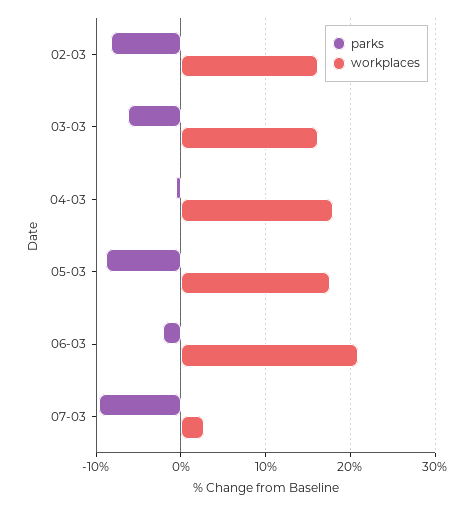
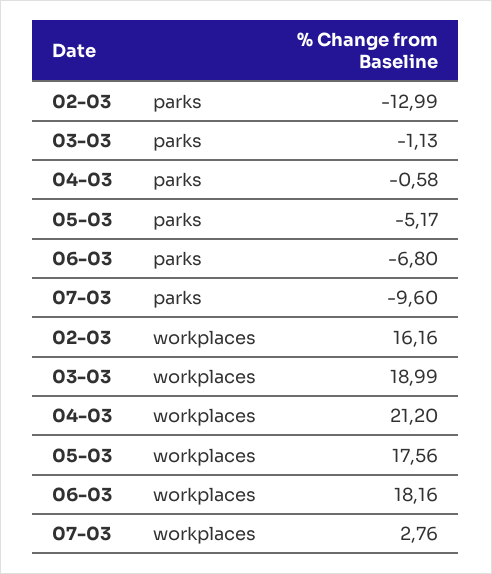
  {
    "parks": {
-     "02-03": -8,
+     "02-03": -12.99,
-     "03-03": -6,
+     "03-03": -1.13,
      "04-03": -0.58,
-     "05-03": -9,
+     "05-03": -5.17,
-     "06-03": -2,
+     "06-03": -6.8,
      "07-03": -9.6
    },
    "workplaces": {
      "02-03": 16.16,
-     "03-03": 16,
+     "03-03": 18.99,
-     "04-03": 18,
+     "04-03": 21.2,
      "05-03": 17.56,
-     "06-03": 21,
+     "06-03": 18.16,
      "07-03": 2.76
    }
  }

